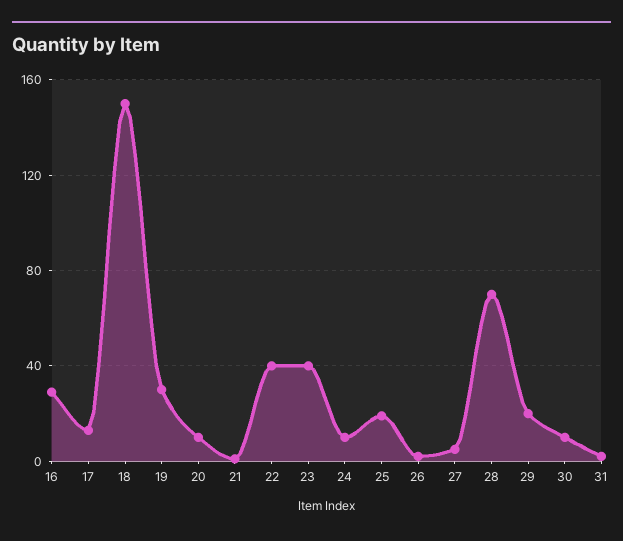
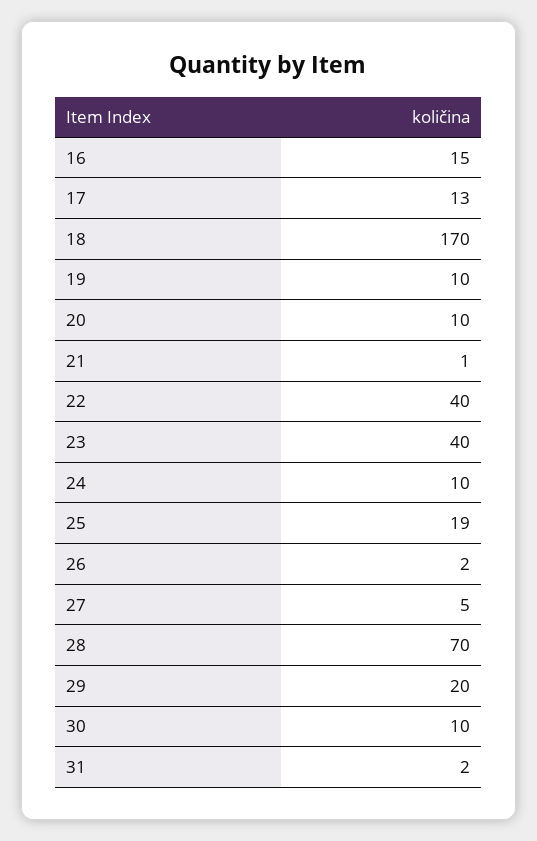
  {
-   "16": 30,
+   "16": 15,
    "17": 13,
-   "18": 150,
+   "18": 170,
-   "19": 30,
+   "19": 10,
    "20": 10,
    "21": 1,
    "22": 40,
    "23": 40,
    "24": 10,
    "25": 19,
    "26": 2,
    "27": 5,
    "28": 70,
    "29": 20,
    "30": 10,
    "31": 2
  }

